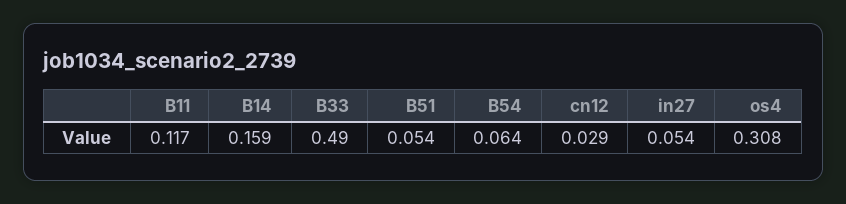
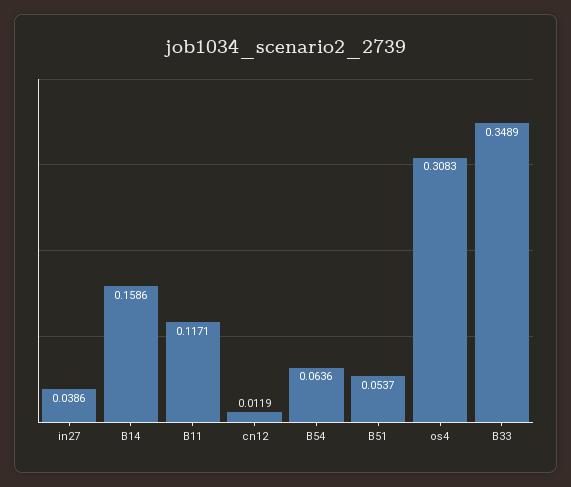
  {
    "B11": 0.1171,
    "B14": 0.1586,
-   "B33": 0.49,
+   "B33": 0.3489,
    "B51": 0.0537,
    "B54": 0.0636,
-   "cn12": 0.029,
+   "cn12": 0.0119,
-   "in27": 0.054,
+   "in27": 0.0386,
    "os4": 0.3083
  }

